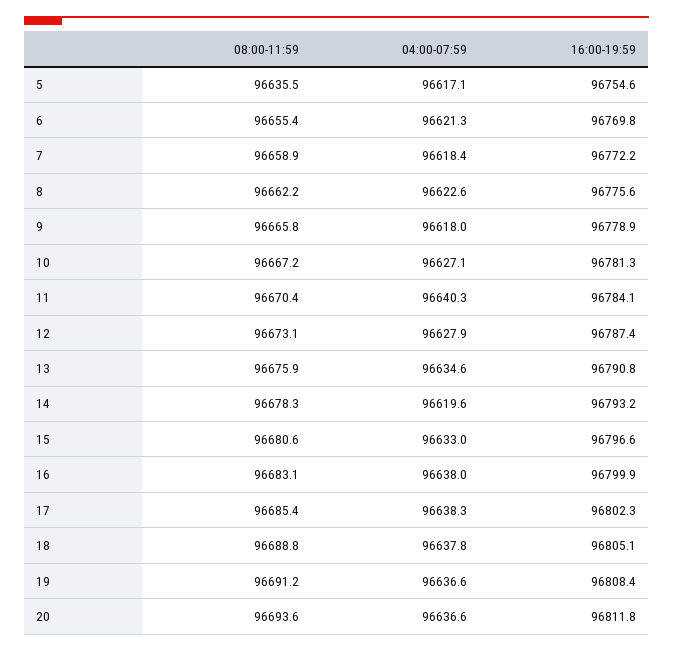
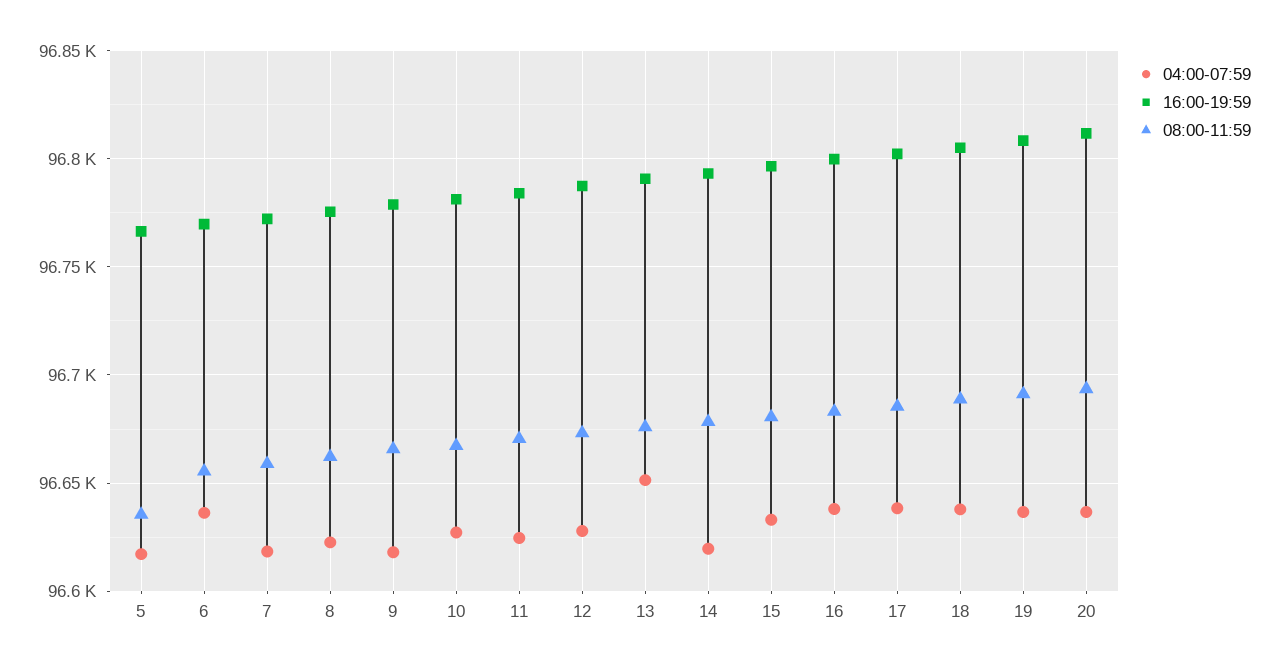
  {
    "08:00-11:59": {
      "5": 96635.5,
      "6": 96655.4,
      "7": 96658.9,
      "8": 96662.2,
      "9": 96665.8,
      "10": 96667.2,
      "11": 96670.4,
      "12": 96673.1,
      "13": 96675.9,
      "14": 96678.3,
      "15": 96680.6,
      "16": 96683.1,
      "17": 96685.4,
      "18": 96688.8,
      "19": 96691.2,
      "20": 96693.6
    },
    "04:00-07:59": {
      "5": 96617.1,
-     "6": 96621.3,
+     "6": 96635,
      "7": 96618.4,
      "8": 96622.6,
      "9": 96618,
      "10": 96627.1,
-     "11": 96640.3,
+     "11": 96625,
      "12": 96627.9,
-     "13": 96634.6,
+     "13": 96650,
      "14": 96619.6,
      "15": 96633,
      "16": 96638,
      "17": 96638.3,
      "18": 96637.8,
      "19": 96636.6,
      "20": 96636.6
    },
    "16:00-19:59": {
-     "5": 96754.6,
+     "5": 96765,
      "6": 96769.8,
      "7": 96772.2,
      "8": 96775.6,
      "9": 96778.9,
      "10": 96781.3,
      "11": 96784.1,
      "12": 96787.4,
      "13": 96790.8,
      "14": 96793.2,
      "15": 96796.6,
      "16": 96799.9,
      "17": 96802.3,
      "18": 96805.1,
      "19": 96808.4,
      "20": 96811.8
    }
  }

